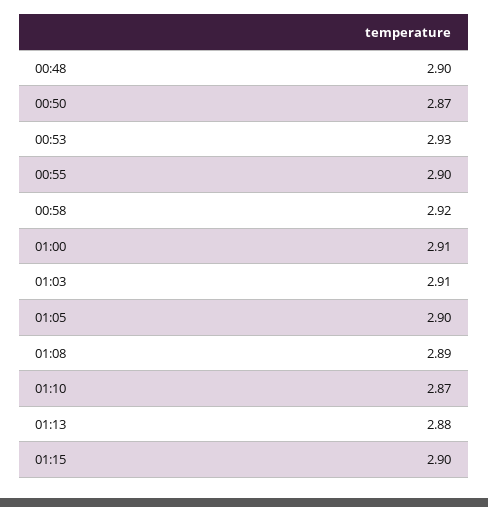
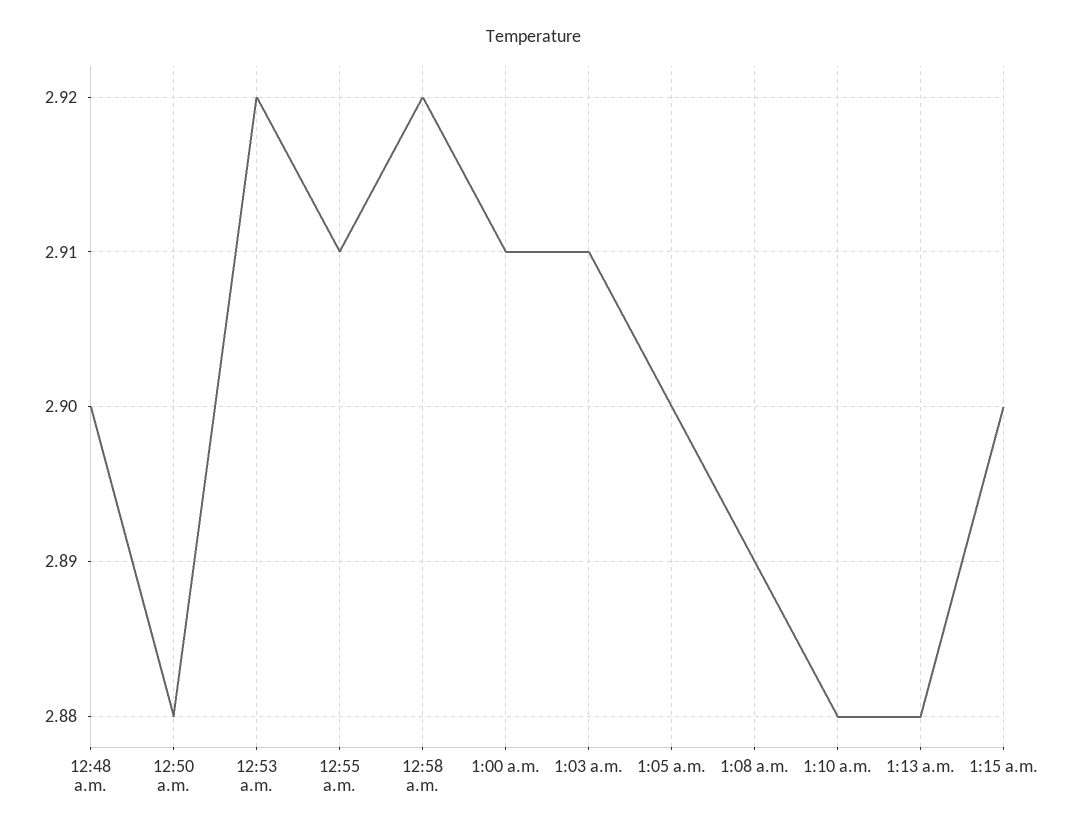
  {
    "00:48": 2.9,
-   "00:50": 2.87,
+   "00:50": 2.88,
-   "00:53": 2.93,
+   "00:53": 2.92,
-   "00:55": 2.9,
+   "00:55": 2.91,
    "00:58": 2.92,
    "01:00": 2.91,
    "01:03": 2.91,
    "01:05": 2.9,
    "01:08": 2.89,
-   "01:10": 2.87,
+   "01:10": 2.88,
    "01:13": 2.88,
    "01:15": 2.9
  }

